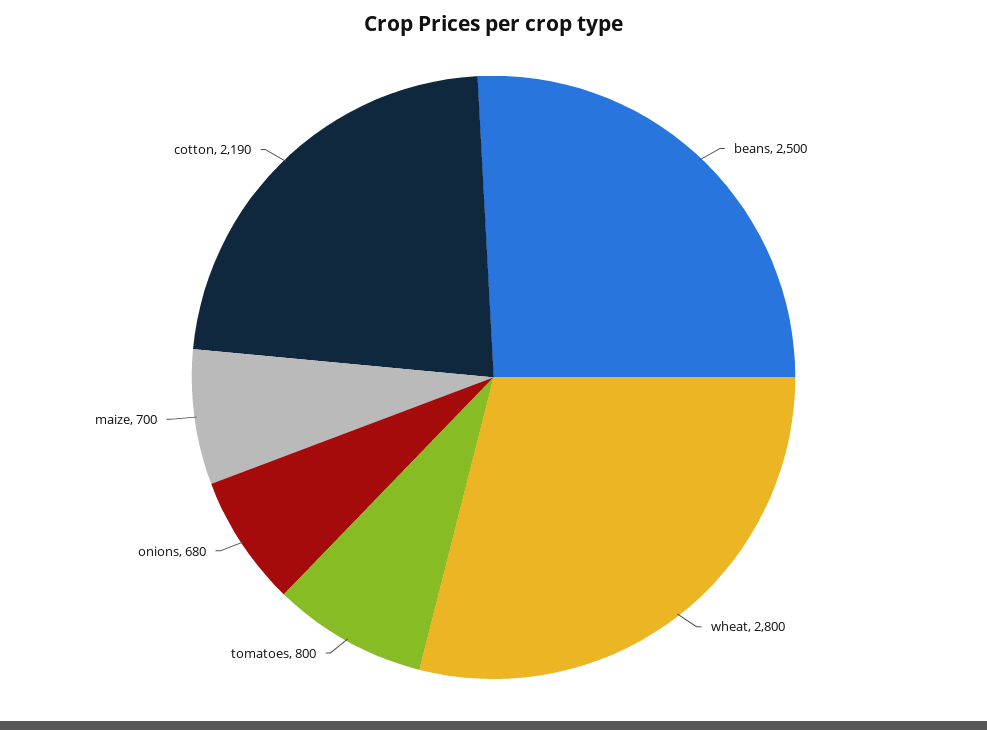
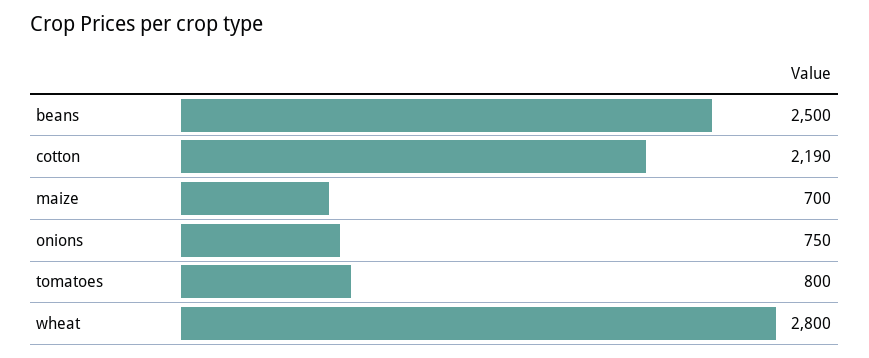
  {
    "beans": 2500,
    "wheat": 2800,
    "tomatoes": 800,
-   "onions": 680,
+   "onions": 750,
    "maize": 700,
    "cotton": 2190
  }

